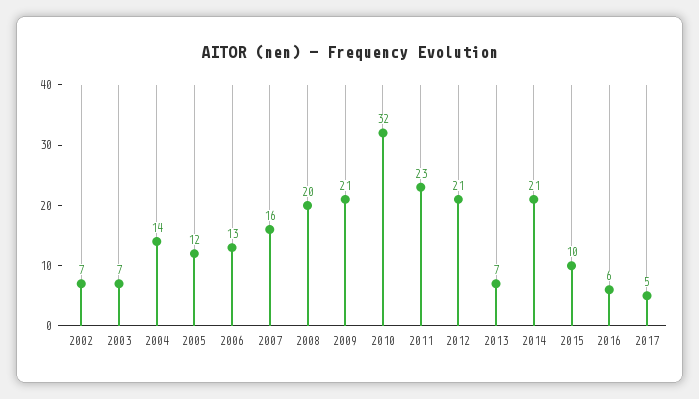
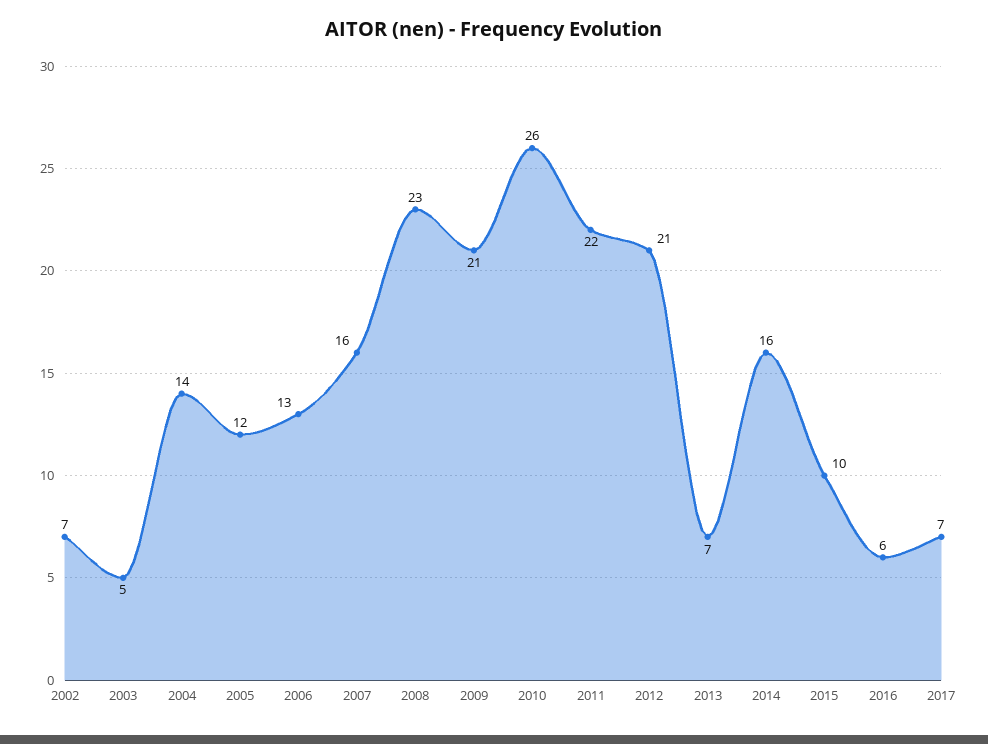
  {
    "2002": 7,
-   "2003": 7,
+   "2003": 5,
    "2004": 14,
    "2005": 12,
    "2006": 13,
    "2007": 16,
-   "2008": 20,
+   "2008": 23,
    "2009": 21,
-   "2010": 32,
+   "2010": 26,
-   "2011": 23,
+   "2011": 22,
    "2012": 21,
    "2013": 7,
-   "2014": 21,
+   "2014": 16,
    "2015": 10,
    "2016": 6,
-   "2017": 5
+   "2017": 7
  }

